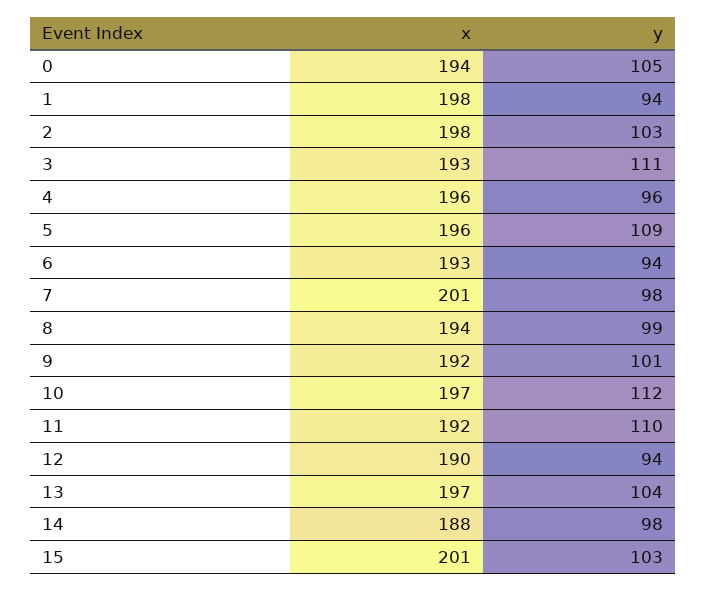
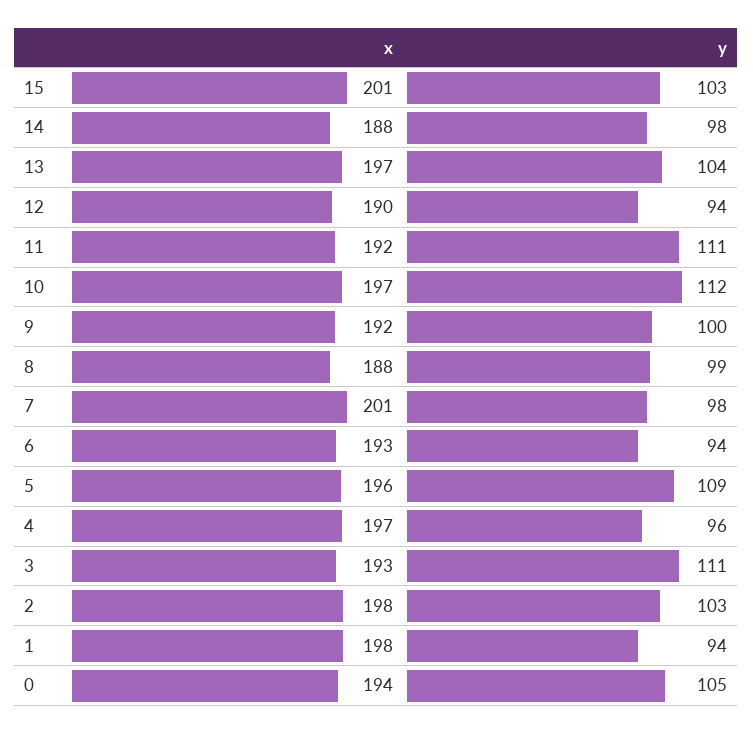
  {
    "x": {
      "0": 194,
      "1": 198,
      "2": 198,
      "3": 193,
-     "4": 196,
+     "4": 197,
      "5": 196,
      "6": 193,
      "7": 201,
-     "8": 194,
+     "8": 188,
      "9": 192,
      "10": 197,
      "11": 192,
      "12": 190,
      "13": 197,
      "14": 188,
      "15": 201
    },
    "y": {
      "0": 105,
      "1": 94,
      "2": 103,
      "3": 111,
      "4": 96,
      "5": 109,
      "6": 94,
      "7": 98,
      "8": 99,
-     "9": 101,
+     "9": 100,
      "10": 112,
-     "11": 110,
+     "11": 111,
      "12": 94,
      "13": 104,
      "14": 98,
      "15": 103
    }
  }

